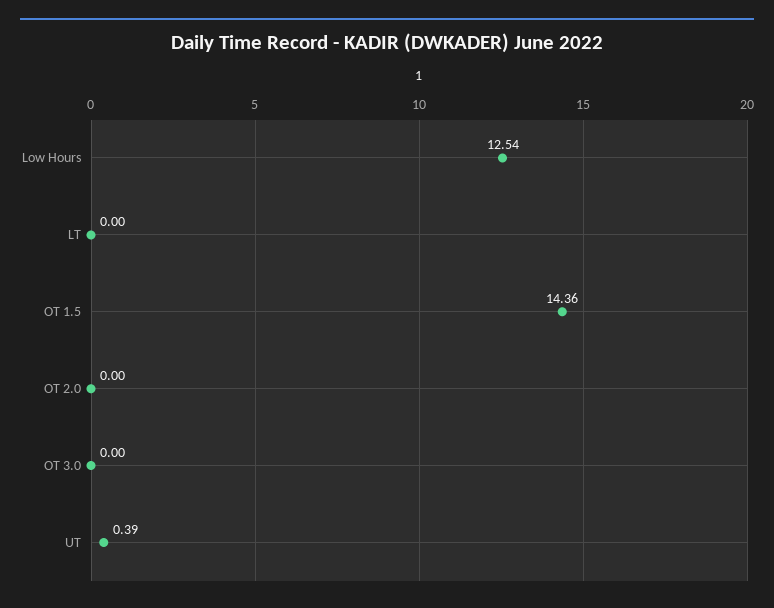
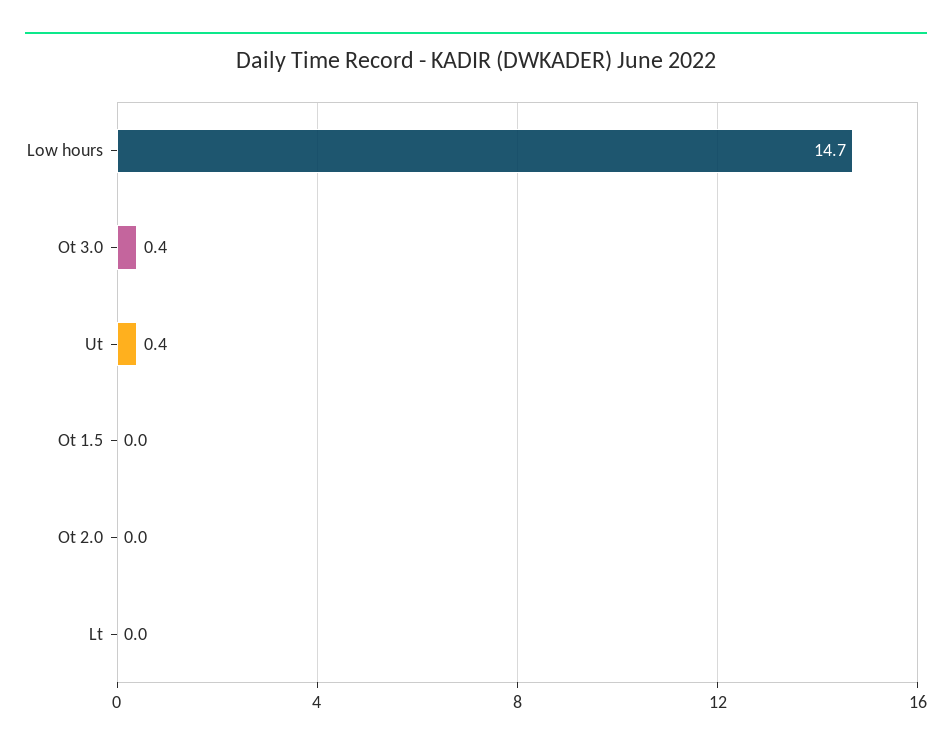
  {
-   "Low Hours": 12.54,
+   "Low Hours": 14.7,
    "LT": 0,
-   "OT 1.5": 14.36,
+   "OT 1.5": 0,
    "OT 2.0": 0,
-   "OT 3.0": 0,
+   "OT 3.0": 0.4,
    "UT": 0.39
  }

